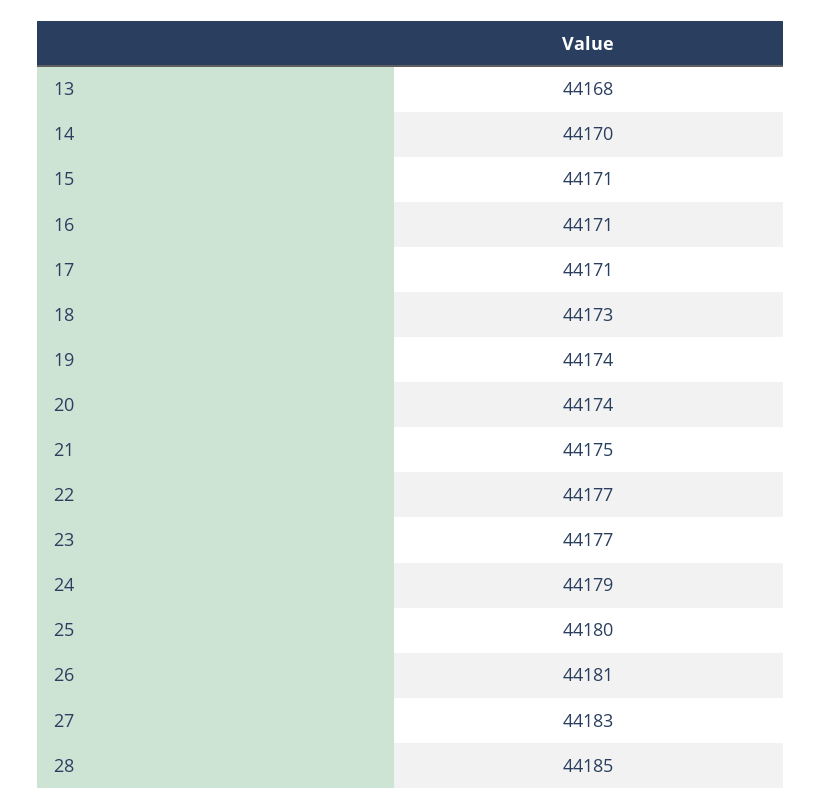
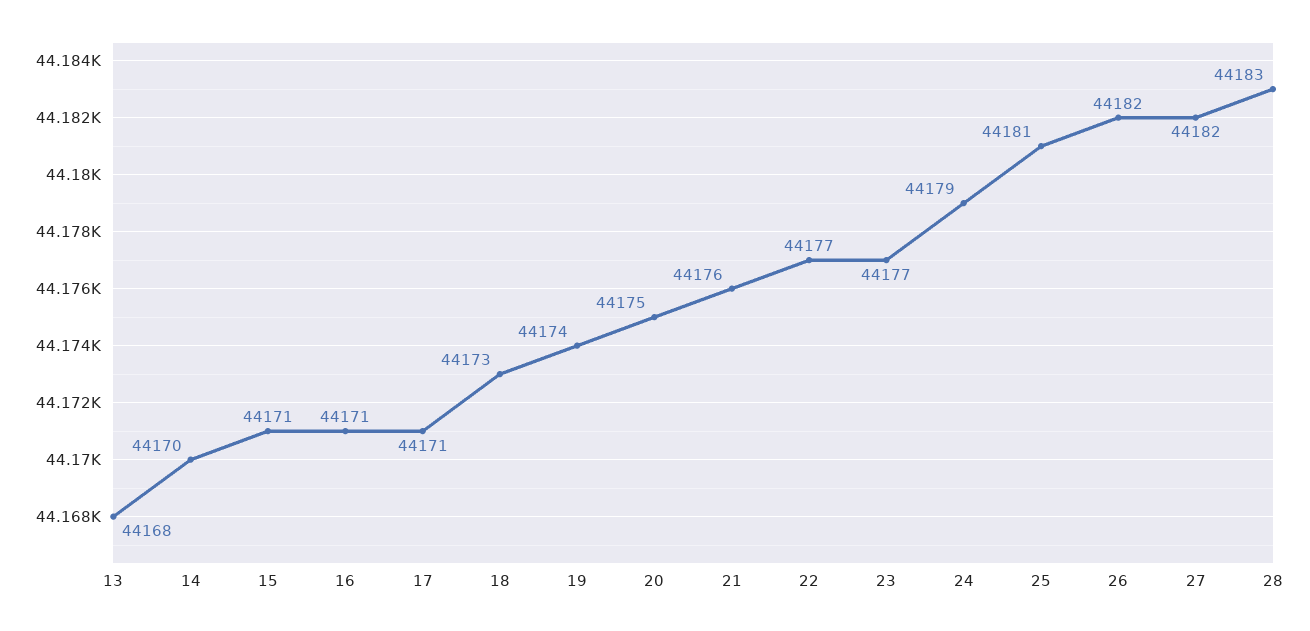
  {
    "13": 44168,
    "14": 44170,
    "15": 44171,
    "16": 44171,
    "17": 44171,
    "18": 44173,
    "19": 44174,
-   "20": 44174,
+   "20": 44175,
-   "21": 44175,
+   "21": 44176,
    "22": 44177,
    "23": 44177,
    "24": 44179,
-   "25": 44180,
+   "25": 44181,
-   "26": 44181,
+   "26": 44182,
-   "27": 44183,
+   "27": 44182,
-   "28": 44185
+   "28": 44183
  }

